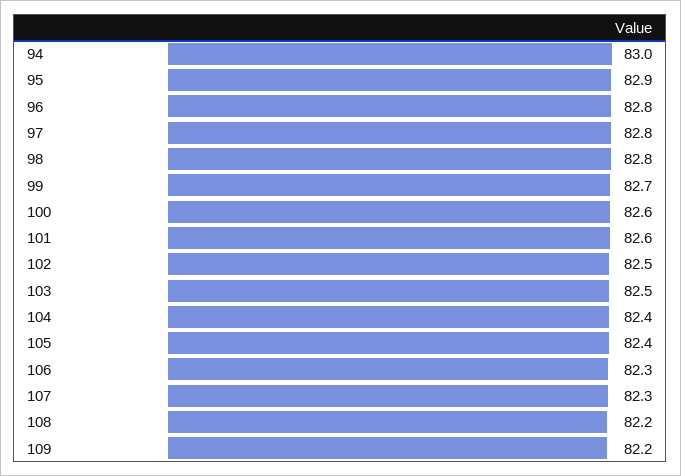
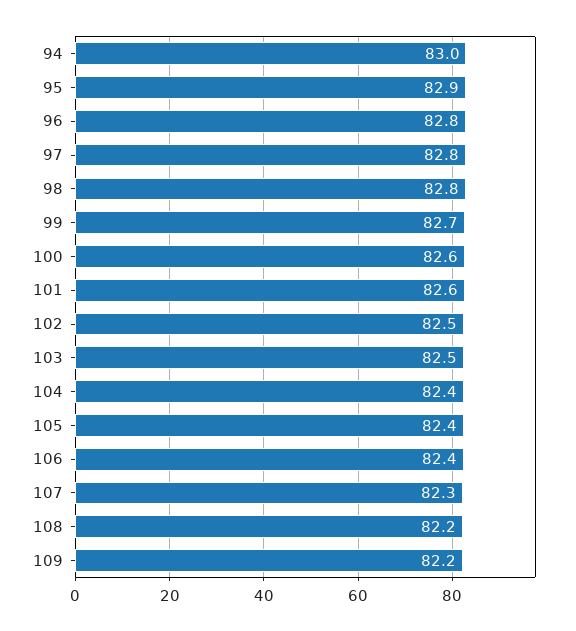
  {
    "94": 83,
    "95": 82.9,
    "96": 82.8,
    "97": 82.8,
    "98": 82.8,
    "99": 82.7,
    "100": 82.6,
    "101": 82.6,
    "102": 82.5,
    "103": 82.5,
    "104": 82.4,
    "105": 82.4,
-   "106": 82.3,
+   "106": 82.4,
    "107": 82.3,
    "108": 82.2,
    "109": 82.2
  }

